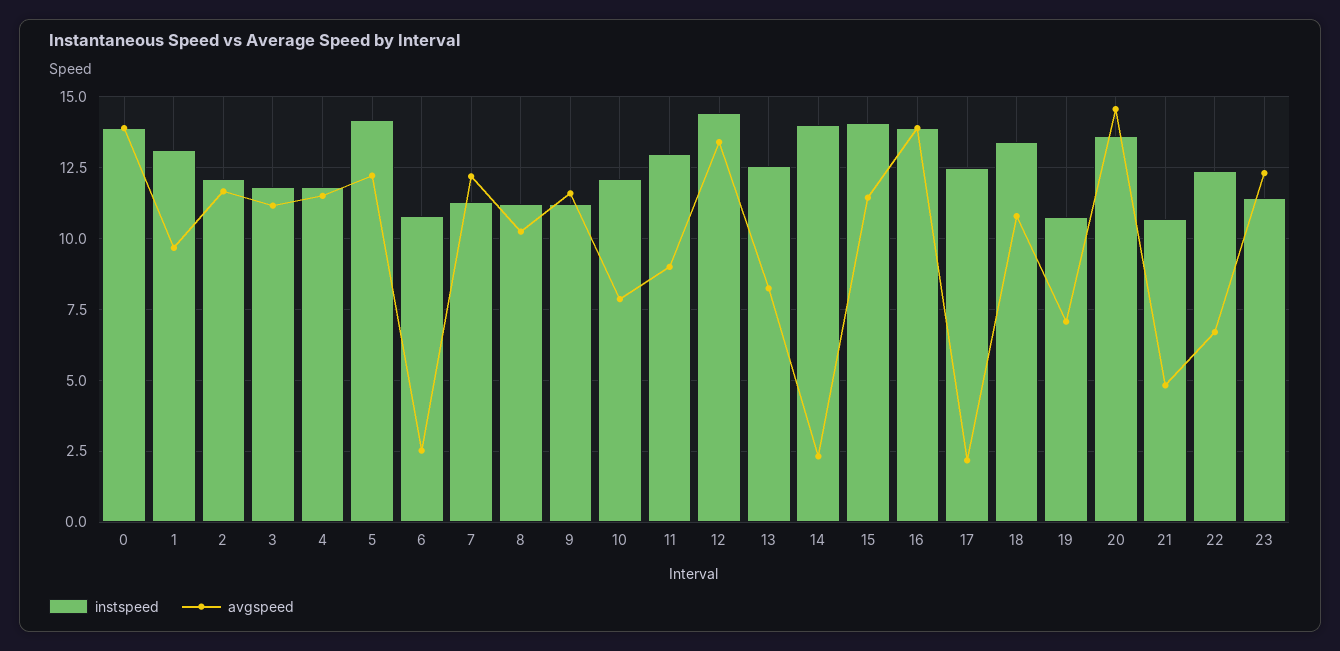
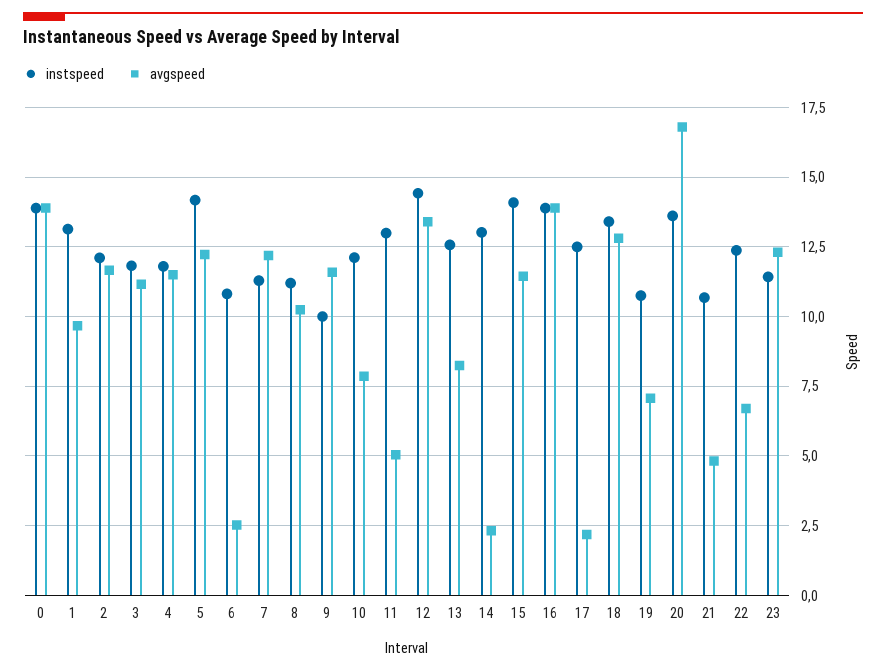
  {
    "instspeed": {
      "0": 14,
      "1": 13.25,
      "2": 12,
      "3": 11.75,
      "4": 11.75,
      "5": 14.25,
      "6": 10.75,
      "7": 11.25,
      "8": 11.25,
-     "9": 11.25,
+     "9": 10,
      "10": 12,
      "11": 13,
      "12": 14.5,
      "13": 12.5,
-     "14": 14,
+     "14": 13,
      "15": 14,
      "16": 14,
      "17": 12.5,
      "18": 13.5,
      "19": 10.75,
      "20": 13.5,
      "21": 10.75,
      "22": 12.25,
      "23": 11.5
    },
    "avgspeed": {
      "0": 14,
      "1": 9.75,
      "2": 11.75,
      "3": 11.25,
      "4": 11.5,
      "5": 12.25,
      "6": 2.5,
      "7": 12.25,
      "8": 10.25,
      "9": 11.5,
      "10": 7.75,
-     "11": 9,
+     "11": 5,
      "12": 13.5,
      "13": 8.25,
      "14": 2.25,
      "15": 11.5,
      "16": 14,
      "17": 2.25,
-     "18": 10.75,
+     "18": 12.75,
      "19": 7,
-     "20": 14.5,
+     "20": 16.75,
      "21": 4.75,
      "22": 6.75,
      "23": 12.25
    }
  }

